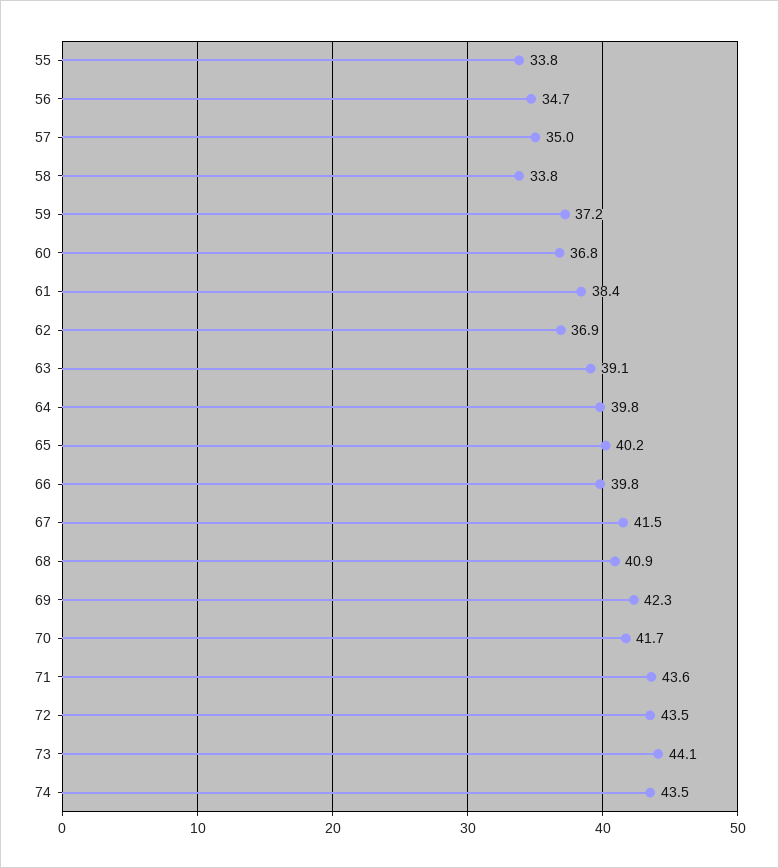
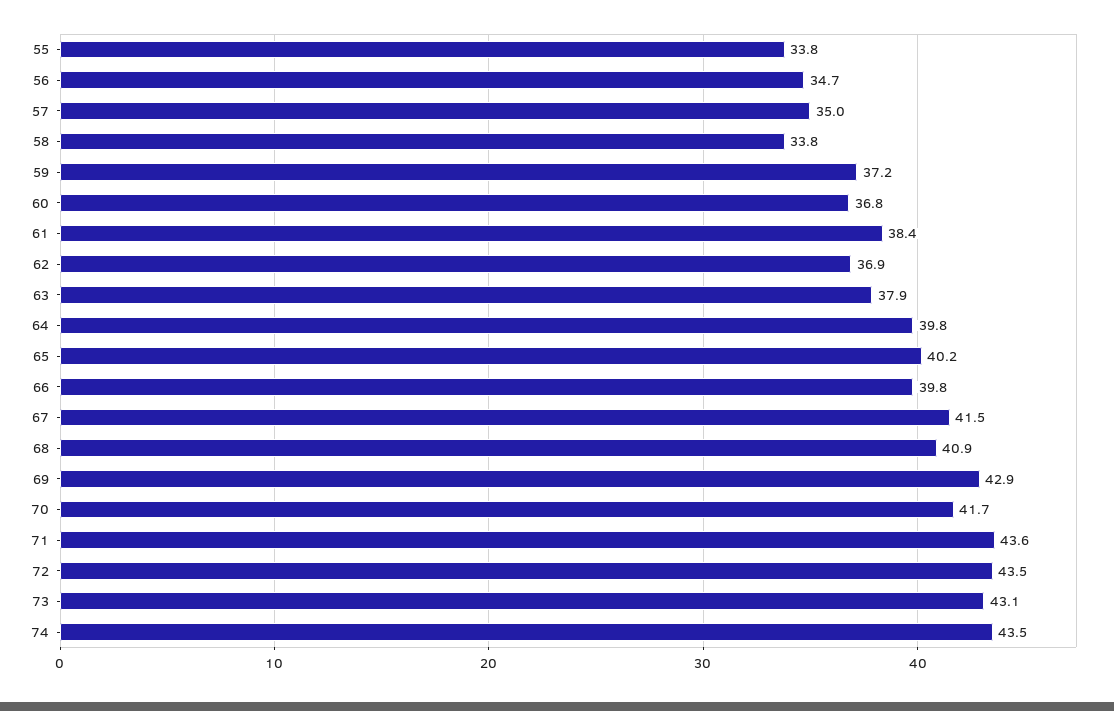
  {
    "55": 33.8,
    "56": 34.7,
    "57": 35,
    "58": 33.8,
    "59": 37.2,
    "60": 36.8,
    "61": 38.4,
    "62": 36.9,
-   "63": 39.1,
+   "63": 37.9,
    "64": 39.8,
    "65": 40.2,
    "66": 39.8,
    "67": 41.5,
    "68": 40.9,
-   "69": 42.3,
+   "69": 42.9,
    "70": 41.7,
    "71": 43.6,
    "72": 43.5,
-   "73": 44.1,
+   "73": 43.1,
    "74": 43.5
  }

